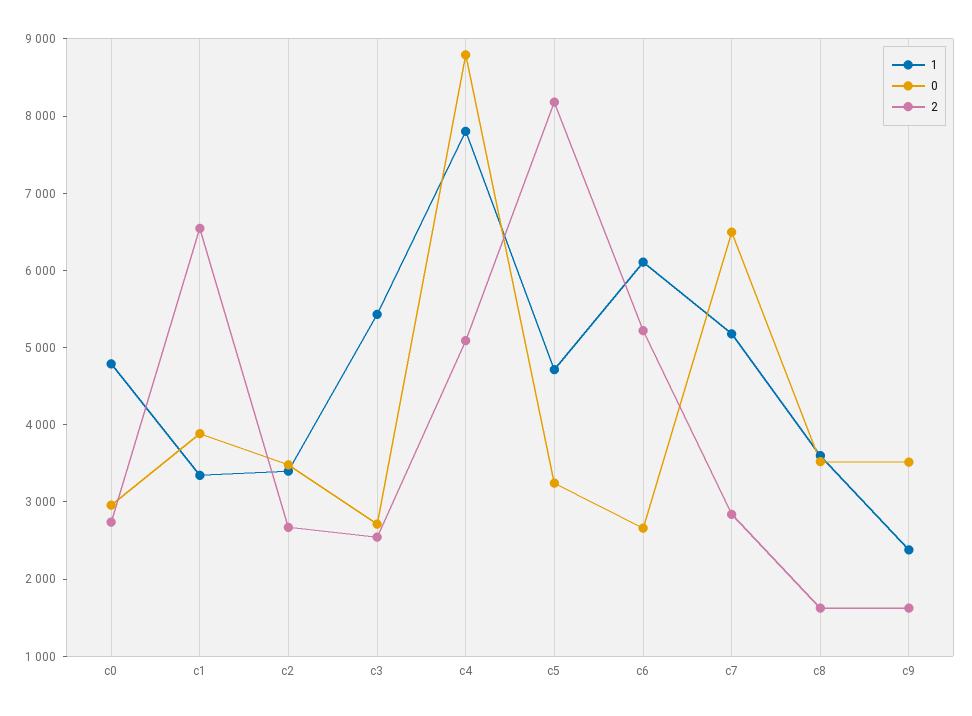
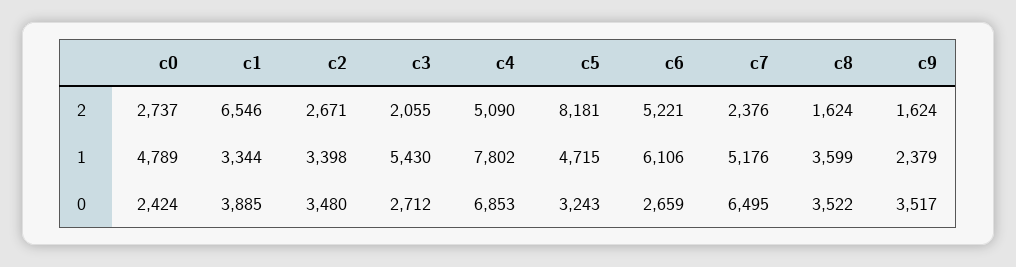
  {
    "1": {
      "c0": 4789,
      "c1": 3344,
      "c2": 3398,
      "c3": 5430,
      "c4": 7802,
      "c5": 4715,
      "c6": 6106,
      "c7": 5176,
      "c8": 3599,
      "c9": 2379
    },
    "0": {
-     "c0": 3000,
+     "c0": 2424,
      "c1": 3885,
      "c2": 3480,
      "c3": 2712,
-     "c4": 8800,
+     "c4": 6853,
      "c5": 3243,
      "c6": 2659,
      "c7": 6495,
      "c8": 3522,
      "c9": 3517
    },
    "2": {
      "c0": 2737,
      "c1": 6546,
      "c2": 2671,
-     "c3": 2600,
+     "c3": 2055,
      "c4": 5090,
      "c5": 8181,
      "c6": 5221,
-     "c7": 2800,
+     "c7": 2376,
      "c8": 1624,
      "c9": 1624
    }
  }

